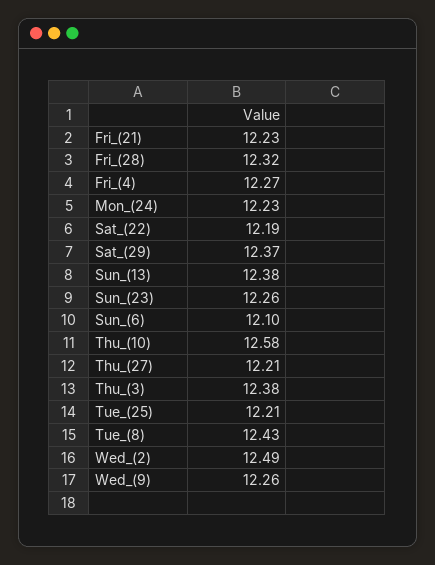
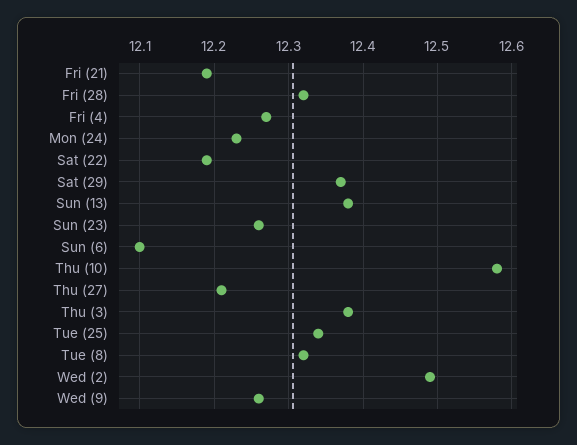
  {
-   "Fri_(21)": 12.23,
+   "Fri_(21)": 12.19,
    "Fri_(28)": 12.32,
    "Fri_(4)": 12.27,
    "Mon_(24)": 12.23,
    "Sat_(22)": 12.19,
    "Sat_(29)": 12.37,
    "Sun_(13)": 12.38,
    "Sun_(23)": 12.26,
    "Sun_(6)": 12.1,
    "Thu_(10)": 12.58,
    "Thu_(27)": 12.21,
    "Thu_(3)": 12.38,
-   "Tue_(25)": 12.21,
+   "Tue_(25)": 12.34,
-   "Tue_(8)": 12.43,
+   "Tue_(8)": 12.32,
    "Wed_(2)": 12.49,
    "Wed_(9)": 12.26
  }

